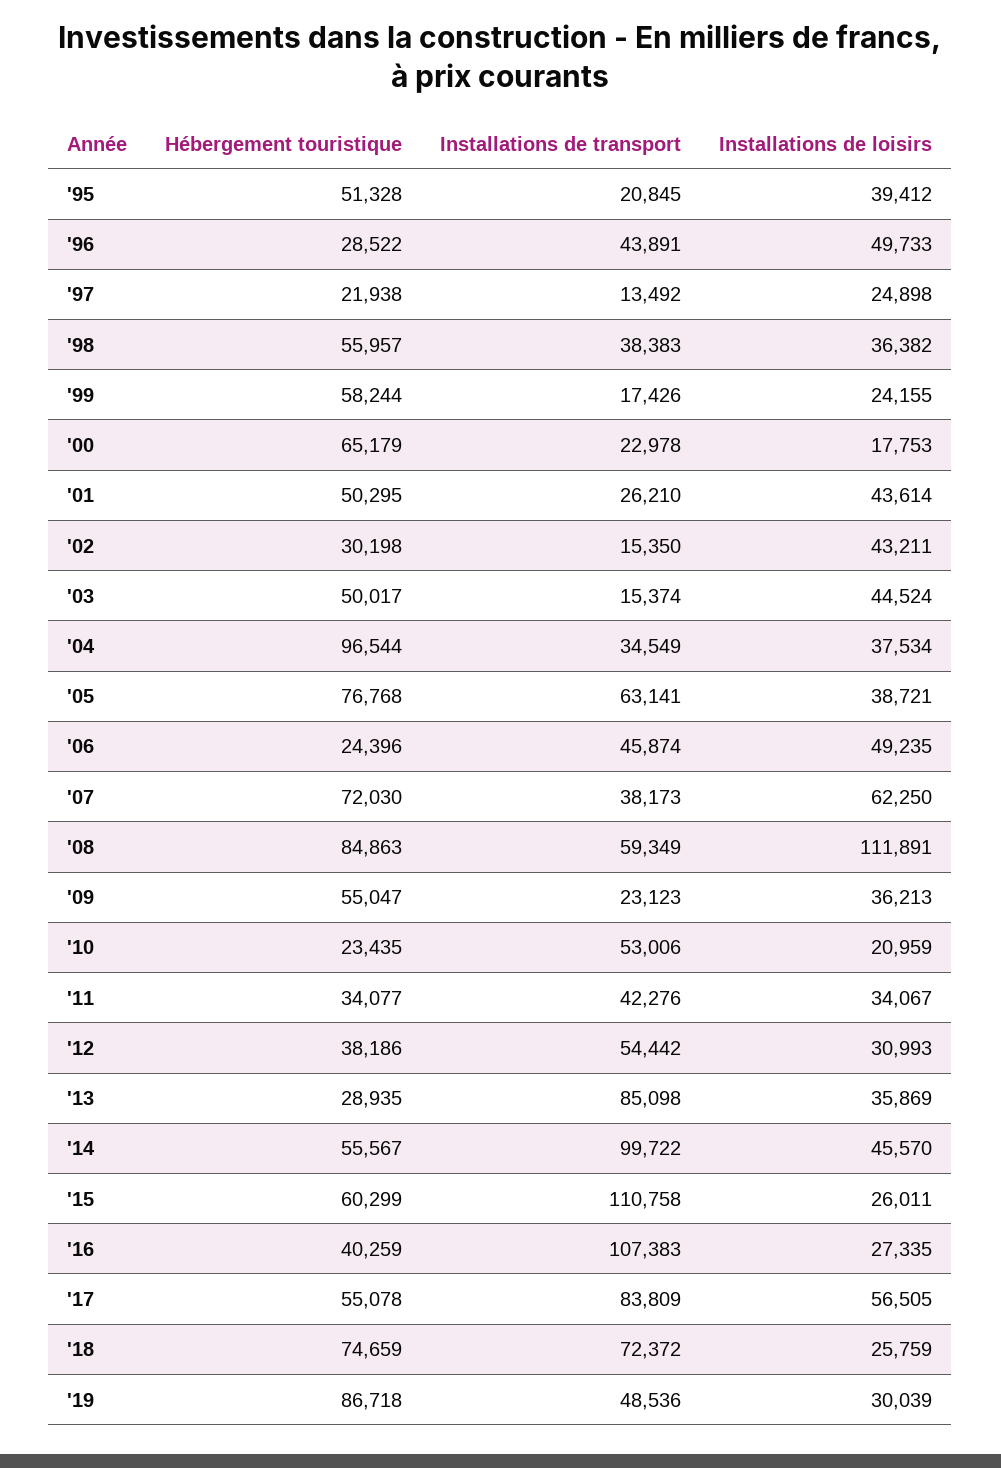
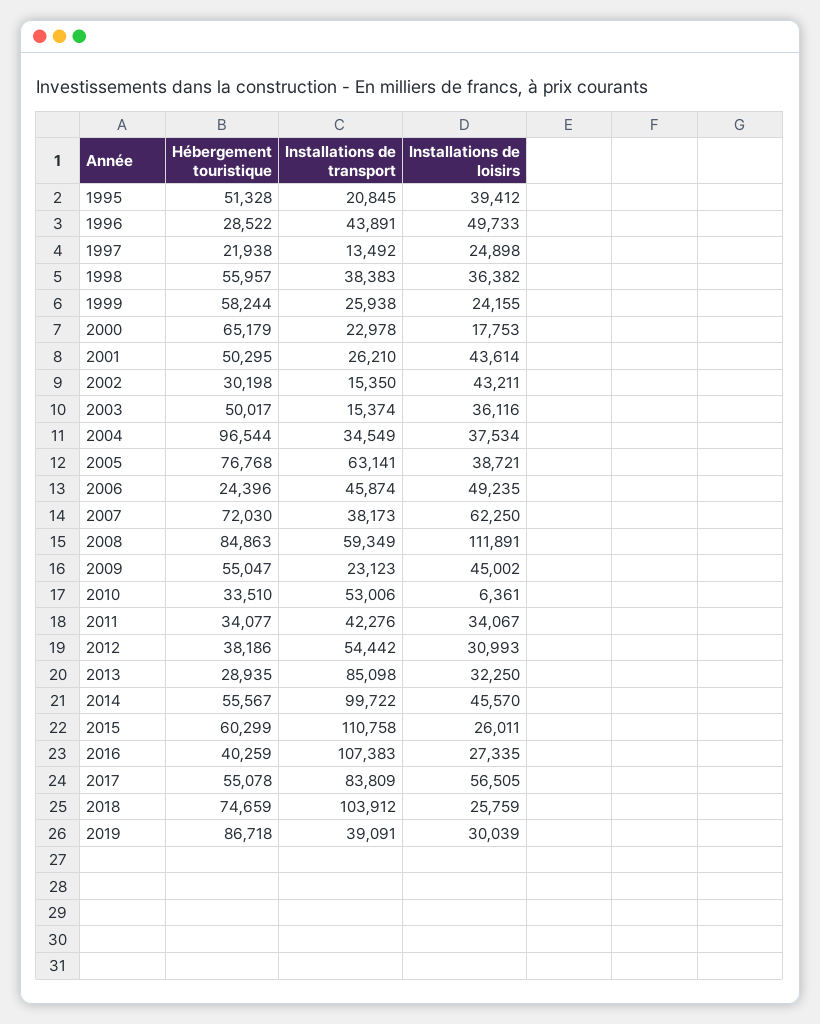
  {
    "Hébergement touristique": {
      "'95": 51328,
      "'96": 28522,
      "'97": 21938,
      "'98": 55957,
      "'99": 58244,
      "'00": 65179,
      "'01": 50295,
      "'02": 30198,
      "'03": 50017,
      "'04": 96544,
      "'05": 76768,
      "'06": 24396,
      "'07": 72030,
      "'08": 84863,
      "'09": 55047,
-     "'10": 23435,
+     "'10": 33510,
      "'11": 34077,
      "'12": 38186,
      "'13": 28935,
      "'14": 55567,
      "'15": 60299,
      "'16": 40259,
      "'17": 55078,
      "'18": 74659,
      "'19": 86718
    },
    "Installations de transport": {
      "'95": 20845,
      "'96": 43891,
      "'97": 13492,
      "'98": 38383,
-     "'99": 17426,
+     "'99": 25938,
      "'00": 22978,
      "'01": 26210,
      "'02": 15350,
      "'03": 15374,
      "'04": 34549,
      "'05": 63141,
      "'06": 45874,
      "'07": 38173,
      "'08": 59349,
      "'09": 23123,
      "'10": 53006,
      "'11": 42276,
      "'12": 54442,
      "'13": 85098,
      "'14": 99722,
      "'15": 110758,
      "'16": 107383,
      "'17": 83809,
-     "'18": 72372,
+     "'18": 103912,
-     "'19": 48536
+     "'19": 39091
    },
    "Installations de loisirs": {
      "'95": 39412,
      "'96": 49733,
      "'97": 24898,
      "'98": 36382,
      "'99": 24155,
      "'00": 17753,
      "'01": 43614,
      "'02": 43211,
-     "'03": 44524,
+     "'03": 36116,
      "'04": 37534,
      "'05": 38721,
      "'06": 49235,
      "'07": 62250,
      "'08": 111891,
-     "'09": 36213,
+     "'09": 45002,
-     "'10": 20959,
+     "'10": 6361,
      "'11": 34067,
      "'12": 30993,
-     "'13": 35869,
+     "'13": 32250,
      "'14": 45570,
      "'15": 26011,
      "'16": 27335,
      "'17": 56505,
      "'18": 25759,
      "'19": 30039
    }
  }

